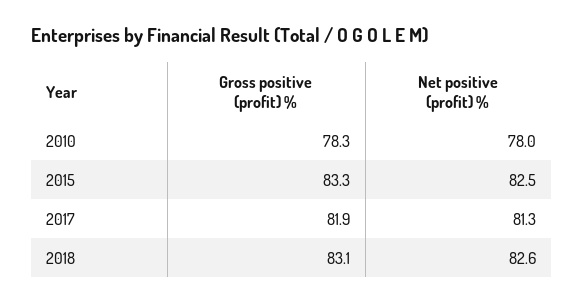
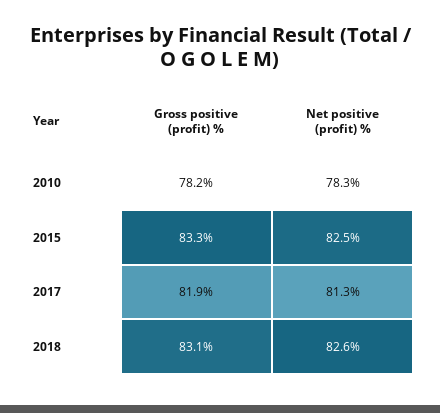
  {
    "Gross positive (profit) %": {
-     "2010": 78.3,
+     "2010": 78.2,
      "2015": 83.3,
      "2017": 81.9,
      "2018": 83.1
    },
    "Net positive (profit) %": {
-     "2010": 78,
+     "2010": 78.3,
      "2015": 82.5,
      "2017": 81.3,
      "2018": 82.6
    }
  }

